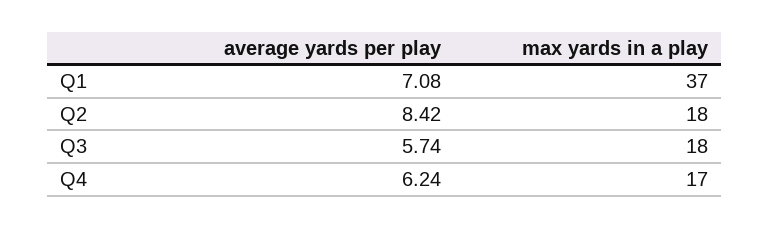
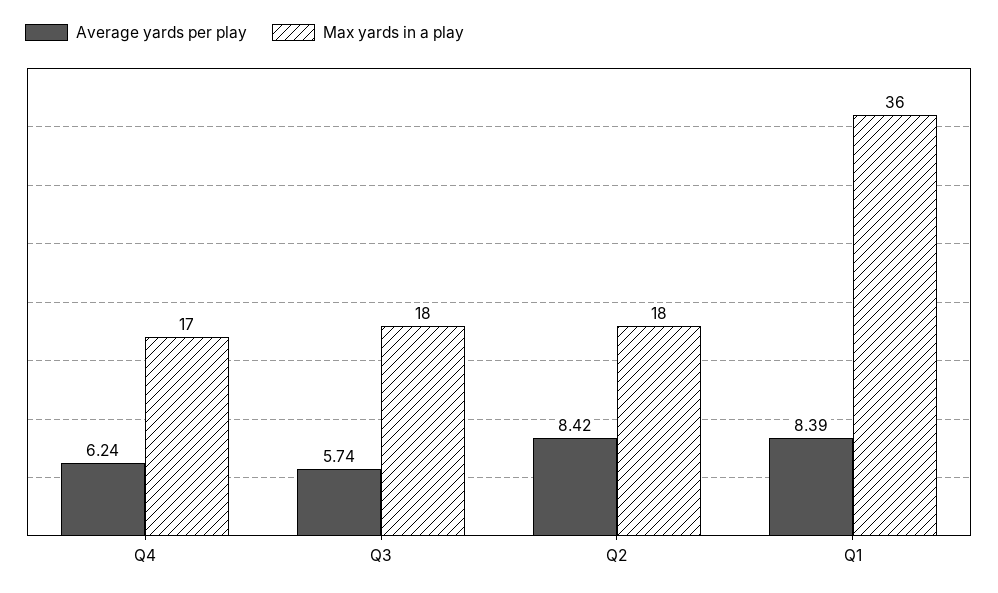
  {
    "average yards per play": {
-     "Q1": 7.08,
+     "Q1": 8.39,
      "Q2": 8.42,
      "Q3": 5.74,
      "Q4": 6.24
    },
    "max yards in a play": {
-     "Q1": 37,
+     "Q1": 36,
      "Q2": 18,
      "Q3": 18,
      "Q4": 17
    }
  }

